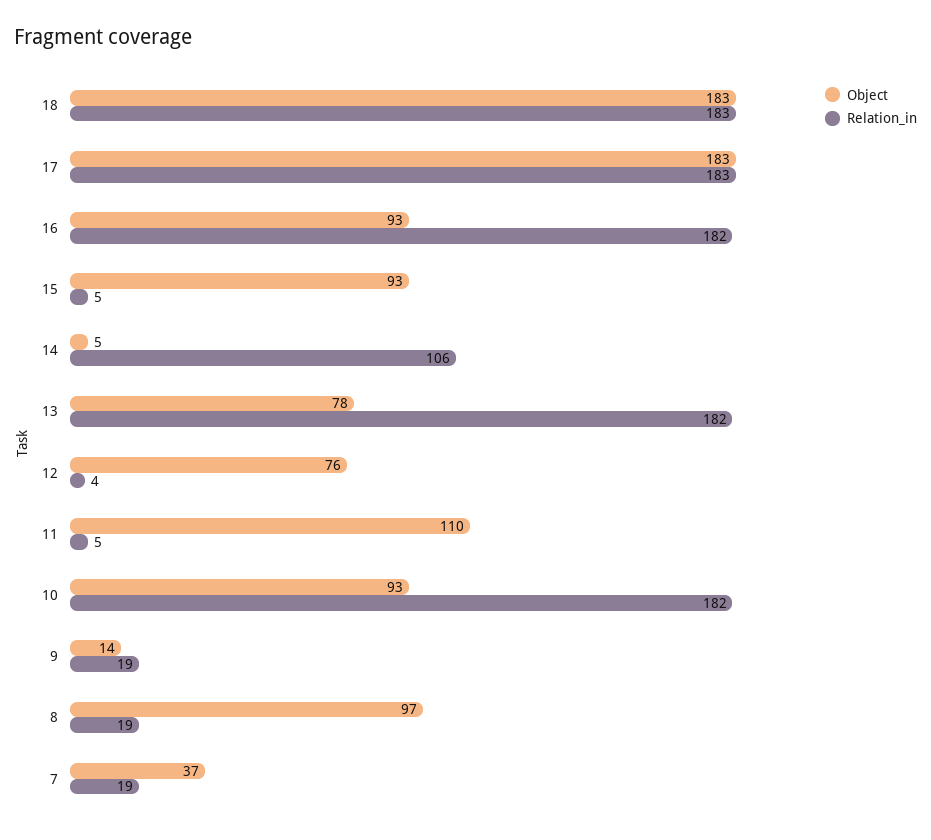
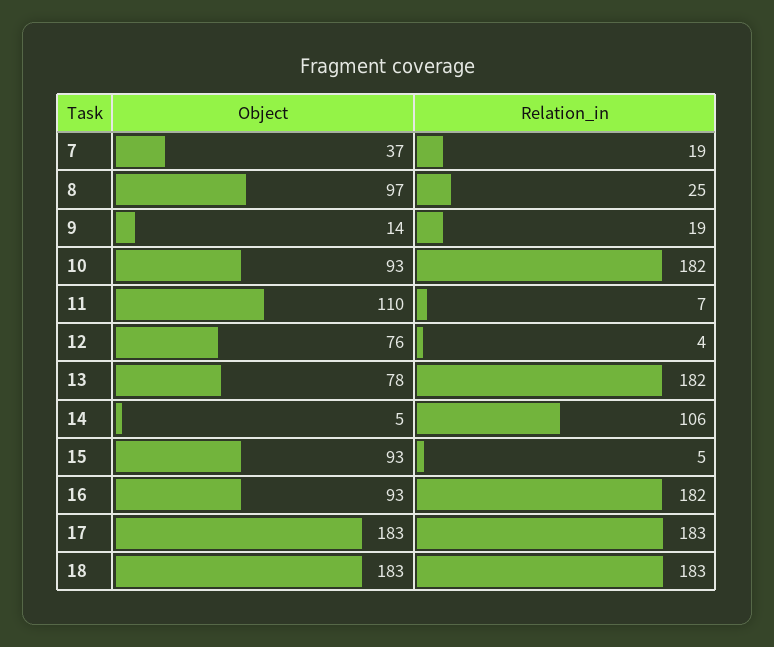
  {
    "Object": {
      "18": 183,
      "17": 183,
      "16": 93,
      "15": 93,
      "14": 5,
      "13": 78,
      "12": 76,
      "11": 110,
      "10": 93,
      "9": 14,
      "8": 97,
      "7": 37
    },
    "Relation_in": {
      "18": 183,
      "17": 183,
      "16": 182,
      "15": 5,
      "14": 106,
      "13": 182,
      "12": 4,
-     "11": 5,
+     "11": 7,
      "10": 182,
      "9": 19,
-     "8": 19,
+     "8": 25,
      "7": 19
    }
  }

